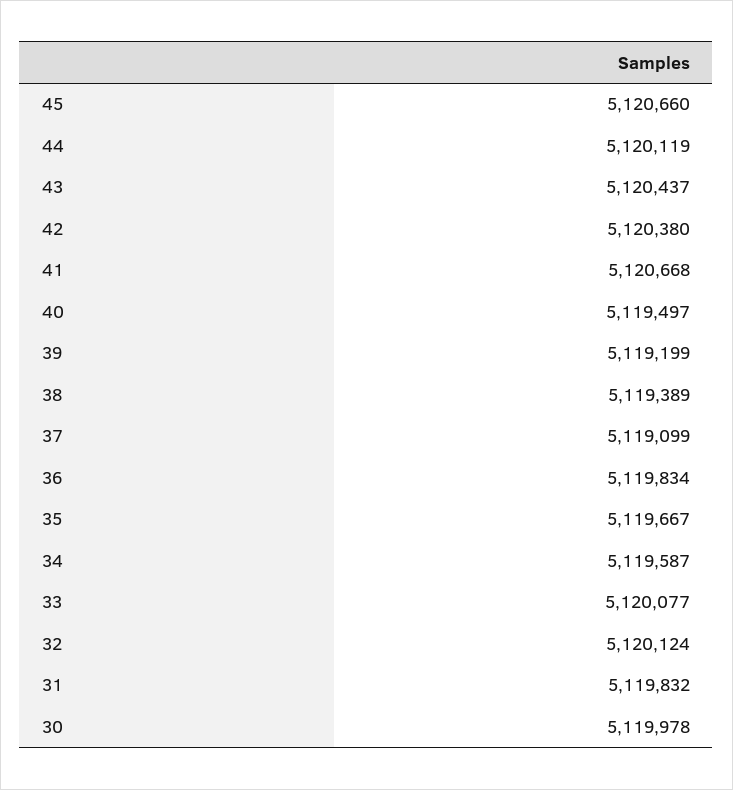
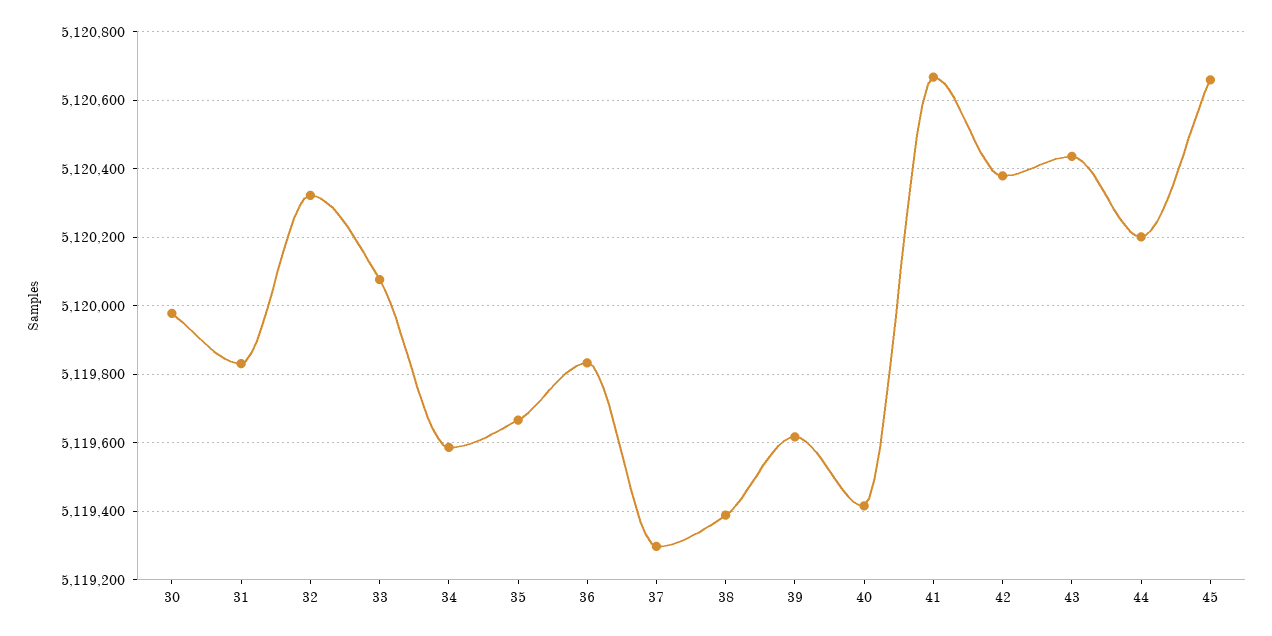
  {
    "45": 5120660,
-   "44": 5120119,
+   "44": 5120200,
    "43": 5120437,
    "42": 5120380,
    "41": 5120668,
-   "40": 5119497,
+   "40": 5119420,
-   "39": 5119199,
+   "39": 5119620,
    "38": 5119389,
-   "37": 5119099,
+   "37": 5119300,
    "36": 5119834,
    "35": 5119667,
    "34": 5119587,
    "33": 5120077,
-   "32": 5120124,
+   "32": 5120320,
    "31": 5119832,
    "30": 5119978
  }

